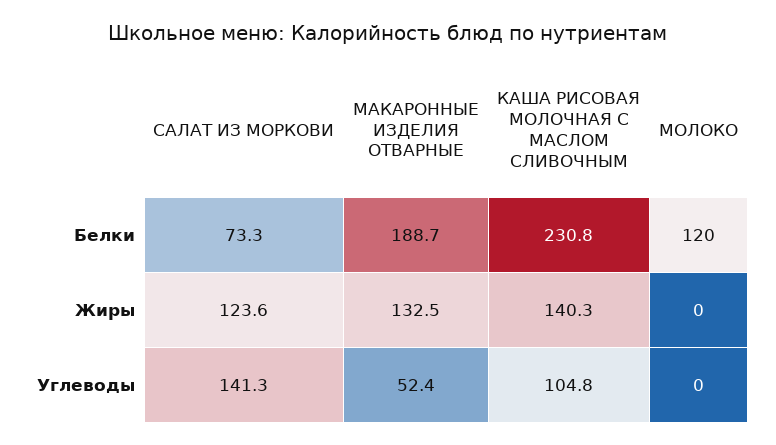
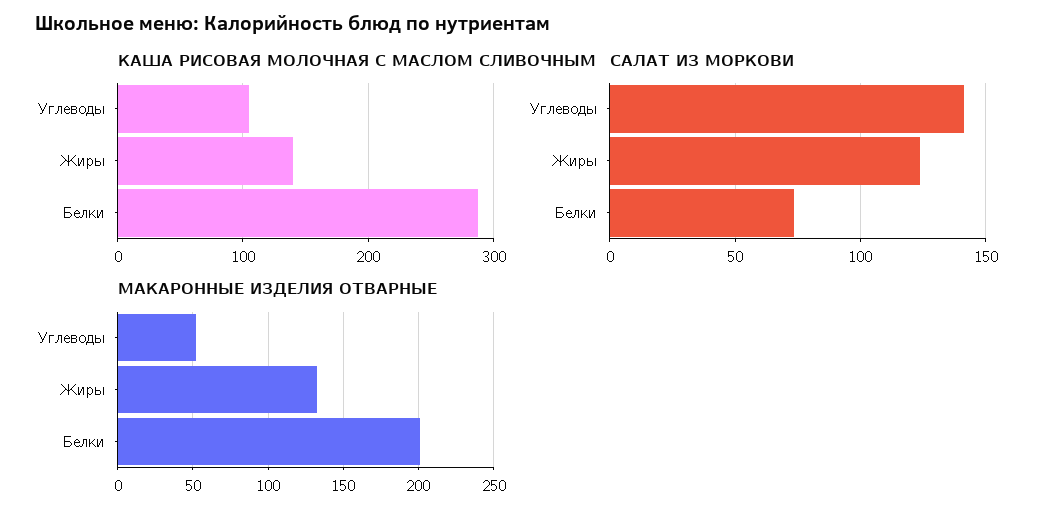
  {
    "САЛАТ ИЗ МОРКОВИ": {
      "Белки": 73.3,
      "Жиры": 123.6,
      "Углеводы": 141.3
    },
    "МАКАРОННЫЕ ИЗДЕЛИЯ ОТВАРНЫЕ": {
-     "Белки": 188.7,
+     "Белки": 200,
      "Жиры": 132.5,
      "Углеводы": 52.4
    },
    "КАША РИСОВАЯ МОЛОЧНАЯ С МАСЛОМ СЛИВОЧНЫМ": {
-     "Белки": 230.8,
+     "Белки": 290,
      "Жиры": 140.3,
      "Углеводы": 104.8
-   },
+   }
-   "МОЛОКО": {
-     "Белки": 120,
-     "Жиры": 0,
-     "Углеводы": 0
-   }
  }

